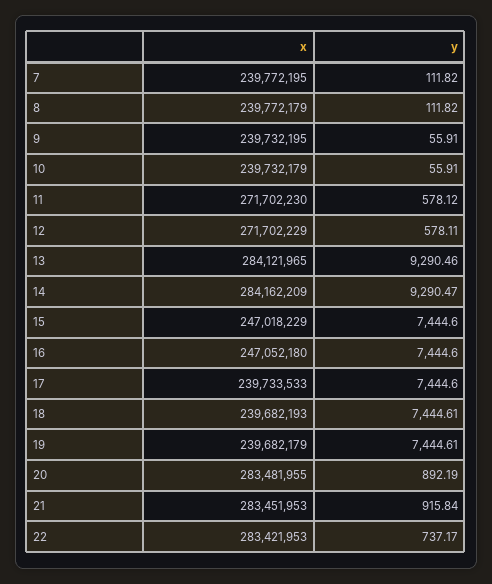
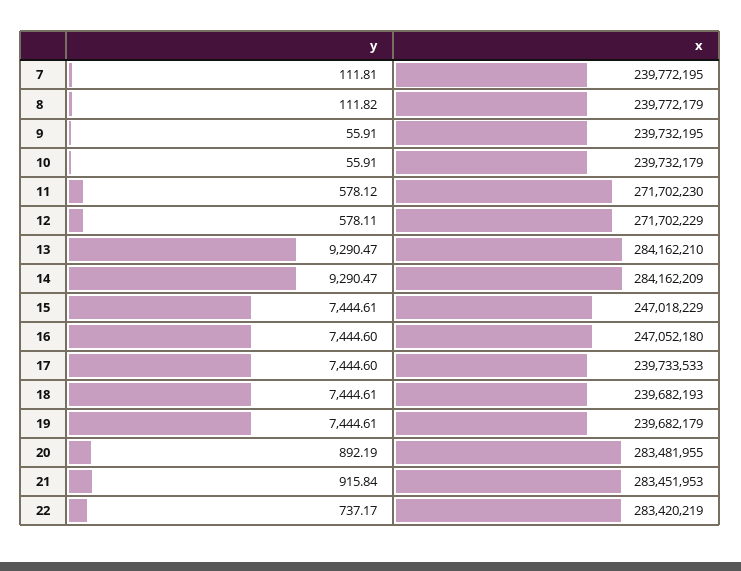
  {
    "x": {
      "7": 239772195,
      "8": 239772179,
      "9": 239732195,
      "10": 239732179,
      "11": 271702230,
      "12": 271702229,
-     "13": 284121965,
+     "13": 284162210,
      "14": 284162209,
      "15": 247018229,
      "16": 247052180,
      "17": 239733533,
      "18": 239682193,
      "19": 239682179,
      "20": 283481955,
      "21": 283451953,
-     "22": 283421953
+     "22": 283420219
    },
    "y": {
-     "7": 111.82,
+     "7": 111.81,
      "8": 111.82,
      "9": 55.91,
      "10": 55.91,
      "11": 578.12,
      "12": 578.11,
-     "13": 9290.46,
+     "13": 9290.47,
      "14": 9290.47,
-     "15": 7444.6,
+     "15": 7444.61,
      "16": 7444.6,
      "17": 7444.6,
      "18": 7444.61,
      "19": 7444.61,
      "20": 892.19,
      "21": 915.84,
      "22": 737.17
    }
  }

